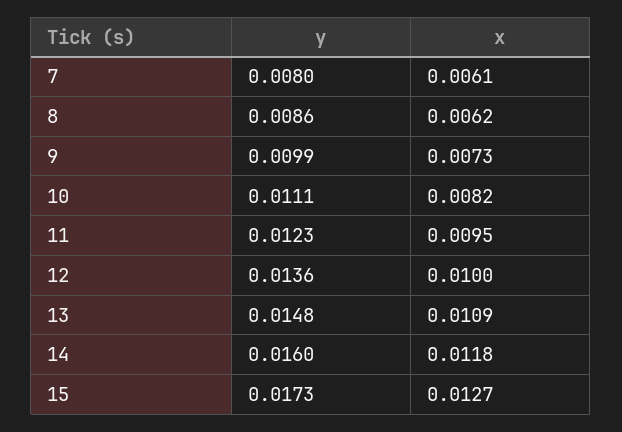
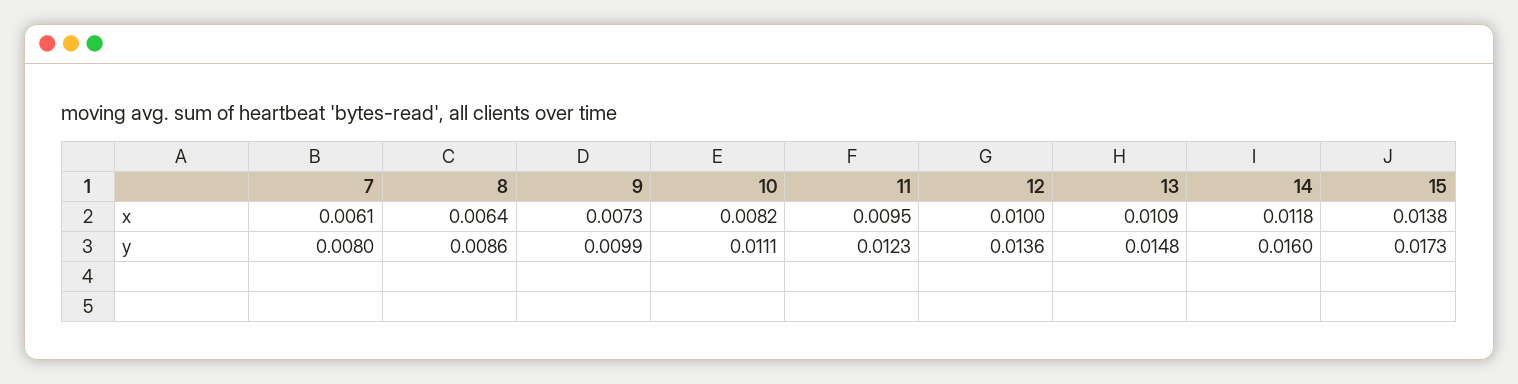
  {
    "y": {
      "7": 0.008,
      "8": 0.0086,
      "9": 0.0099,
      "10": 0.0111,
      "11": 0.0123,
      "12": 0.0136,
      "13": 0.0148,
      "14": 0.016,
      "15": 0.0173
    },
    "x": {
      "7": 0.0061,
-     "8": 0.0062,
+     "8": 0.0064,
      "9": 0.0073,
      "10": 0.0082,
      "11": 0.0095,
      "12": 0.01,
      "13": 0.0109,
      "14": 0.0118,
-     "15": 0.0127
+     "15": 0.0138
    }
  }

